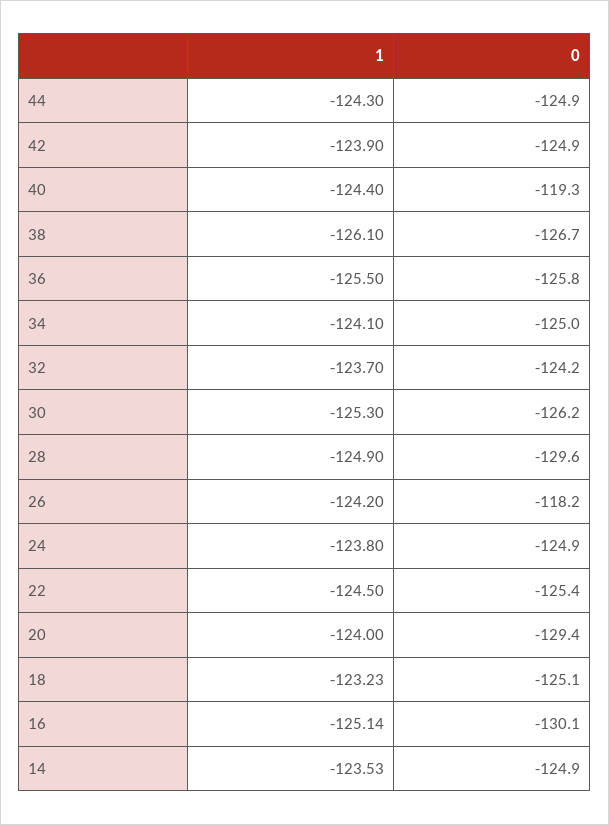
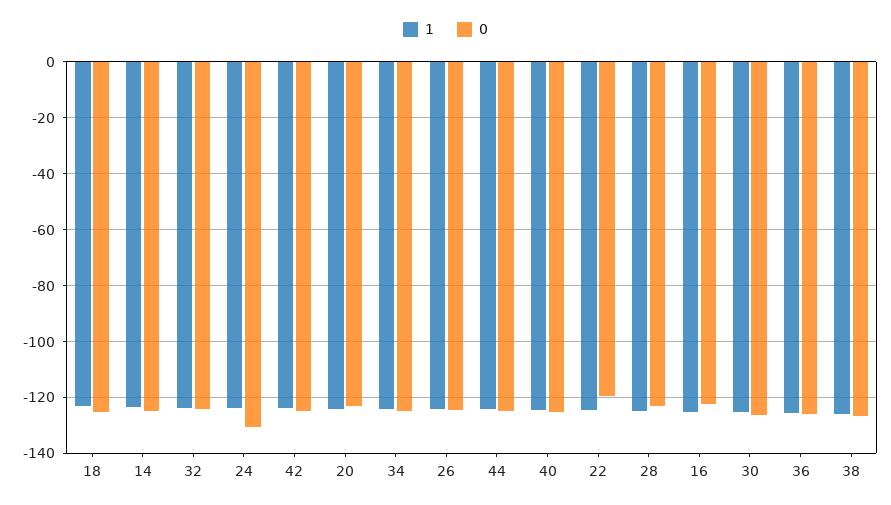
  {
    "1": {
      "44": -124.3,
      "42": -123.9,
      "40": -124.4,
      "38": -126.1,
      "36": -125.5,
      "34": -124.1,
      "32": -123.7,
      "30": -125.3,
      "28": -124.9,
      "26": -124.2,
      "24": -123.8,
      "22": -124.5,
      "20": -124,
      "18": -123.23,
      "16": -125.14,
      "14": -123.53
    },
    "0": {
      "44": -124.9,
      "42": -124.9,
-     "40": -119.3,
+     "40": -125,
      "38": -126.7,
      "36": -125.8,
      "34": -125,
      "32": -124.2,
      "30": -126.2,
-     "28": -129.6,
+     "28": -122.5,
-     "26": -118.2,
+     "26": -125,
-     "24": -124.9,
+     "24": -130,
-     "22": -125.4,
+     "22": -120,
-     "20": -129.4,
+     "20": -122.5,
      "18": -125.1,
-     "16": -130.1,
+     "16": -122.5,
      "14": -124.9
    }
  }

